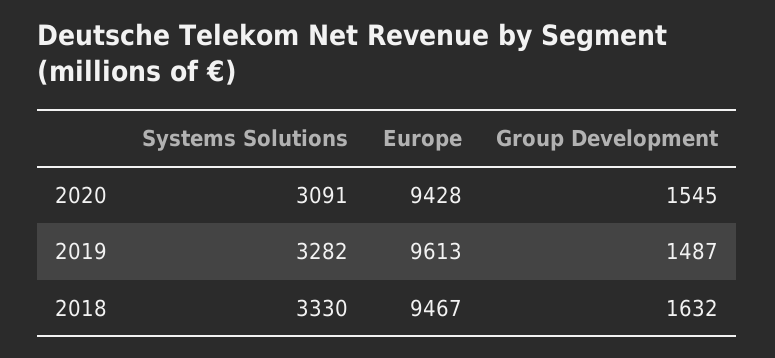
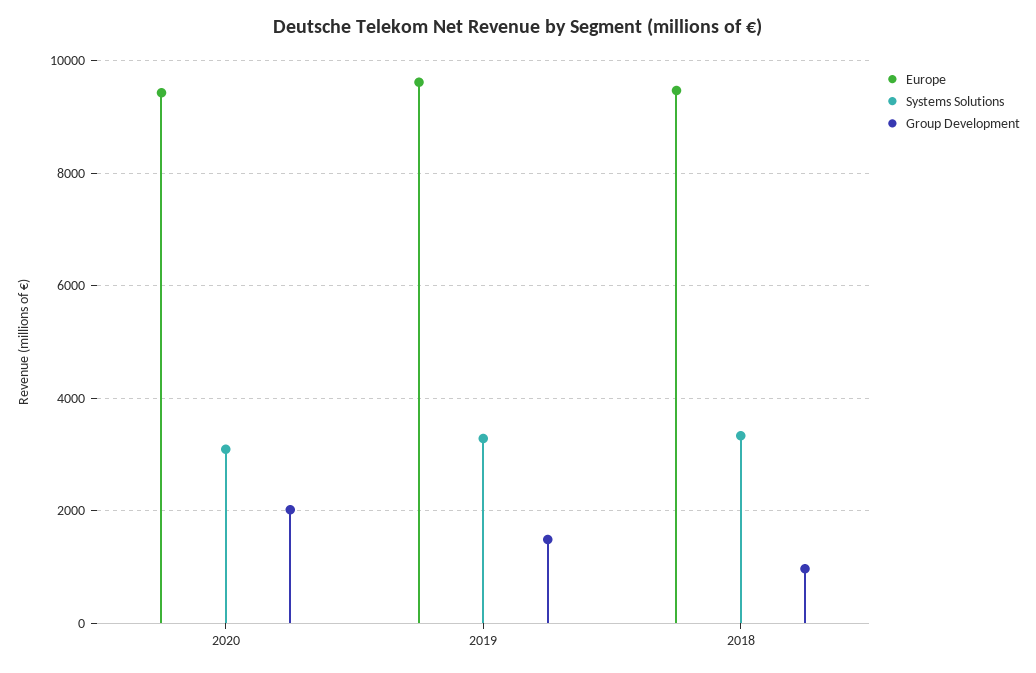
  {
    "Systems Solutions": {
      "2020": 3091,
      "2019": 3282,
      "2018": 3330
    },
    "Europe": {
      "2020": 9428,
      "2019": 9613,
      "2018": 9467
    },
    "Group Development": {
-     "2020": 1545,
+     "2020": 2000,
      "2019": 1487,
-     "2018": 1632
+     "2018": 1000
    }
  }

